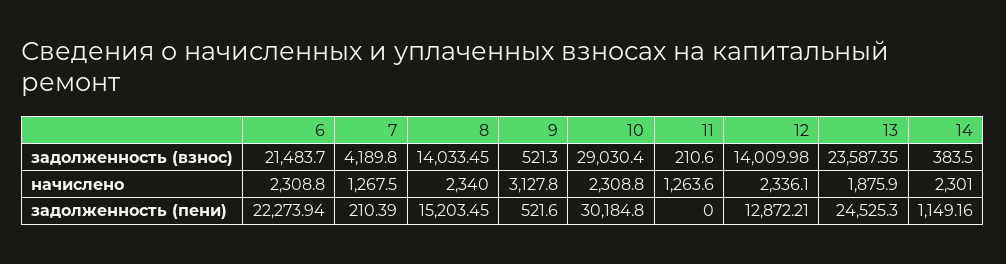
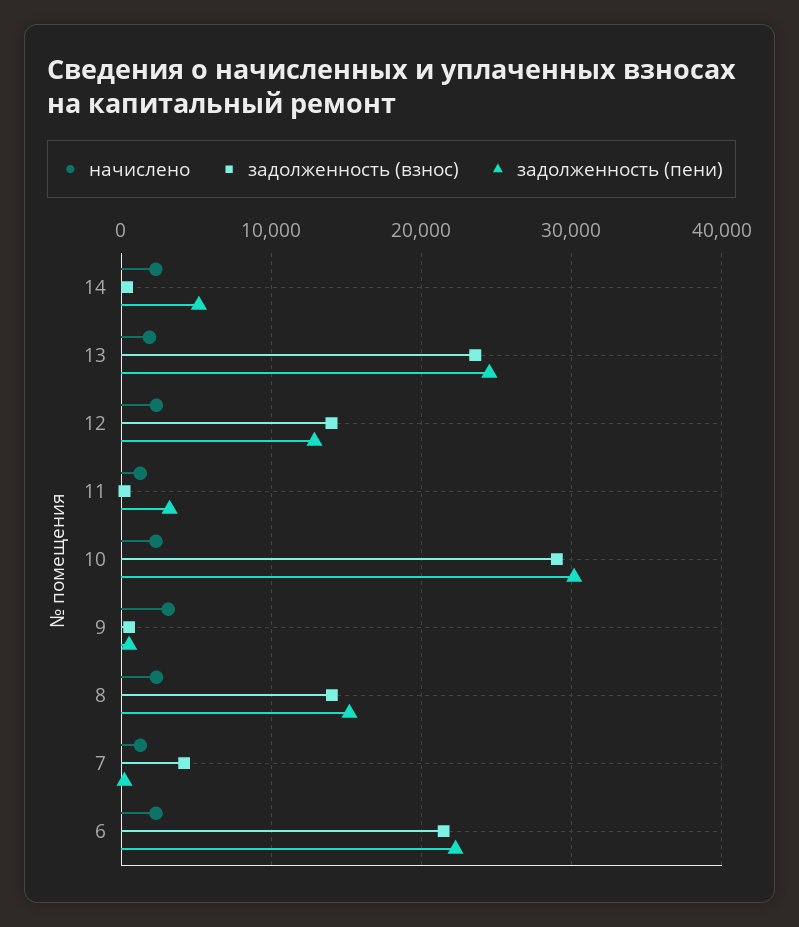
  {
    "задолженность (взнос)": {
      "6": 21483.7,
      "7": 4189.8,
      "8": 14033.45,
      "9": 521.3,
      "10": 29030.4,
      "11": 210.6,
      "12": 14009.98,
      "13": 23587.35,
      "14": 383.5
    },
    "начислено": {
      "6": 2308.8,
      "7": 1267.5,
      "8": 2340,
      "9": 3127.8,
      "10": 2308.8,
      "11": 1263.6,
      "12": 2336.1,
      "13": 1875.9,
      "14": 2301
    },
    "задолженность (пени)": {
      "6": 22273.94,
      "7": 210.39,
      "8": 15203.45,
      "9": 521.6,
      "10": 30184.8,
-     "11": 0,
+     "11": 3000,
      "12": 12872.21,
      "13": 24525.3,
-     "14": 1149.16
+     "14": 5000
    }
  }

